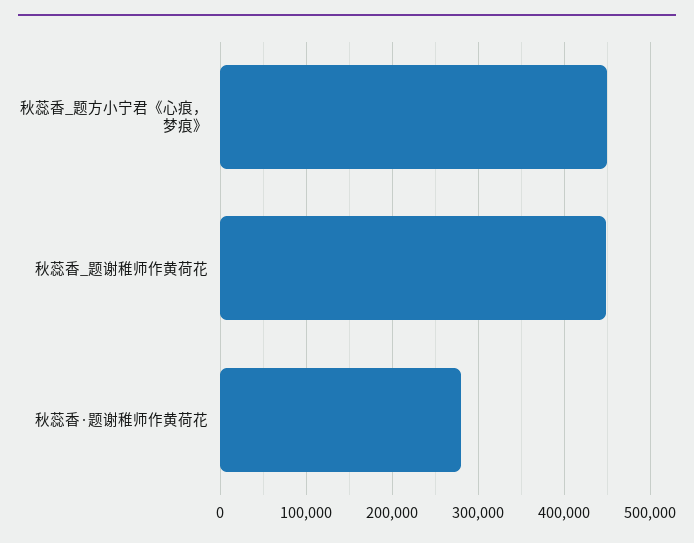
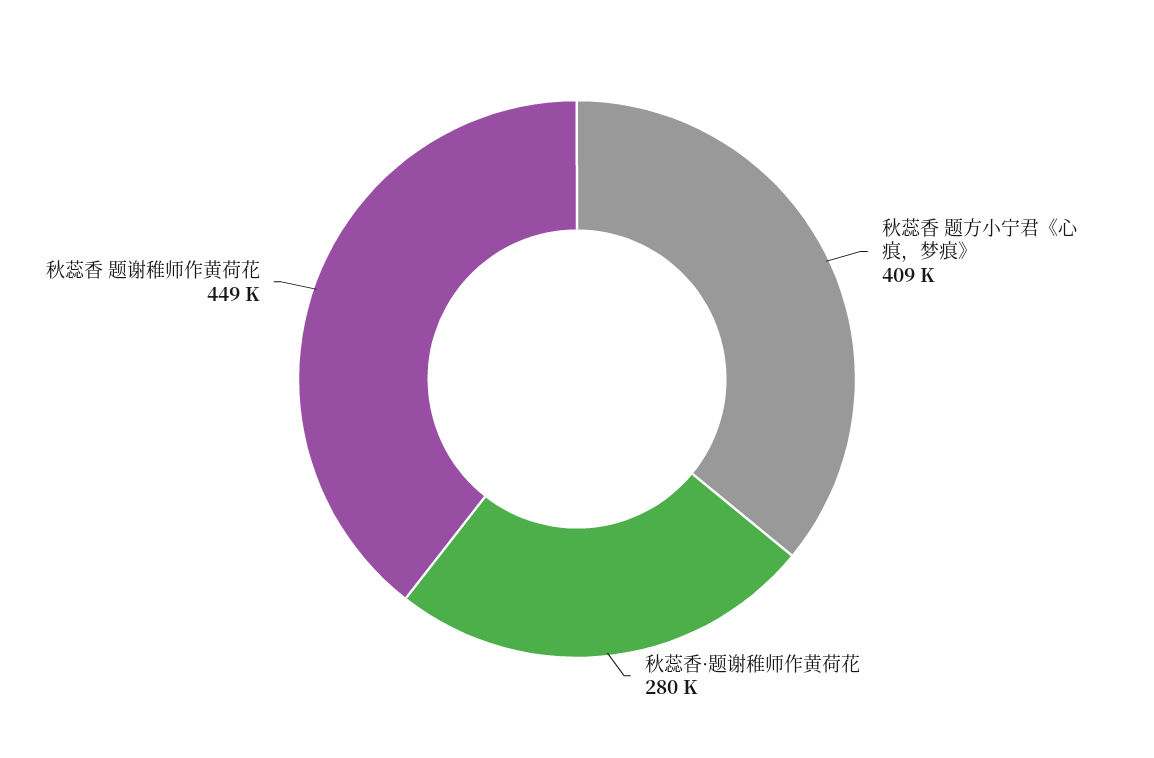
  {
-   "秋蕊香_题方小宁君《心痕，梦痕》": 450000,
+   "秋蕊香_题方小宁君《心痕，梦痕》": 409000,
    "秋蕊香_题谢稚师作黄荷花": 449000,
    "秋蕊香·题谢稚师作黄荷花": 280000
  }

